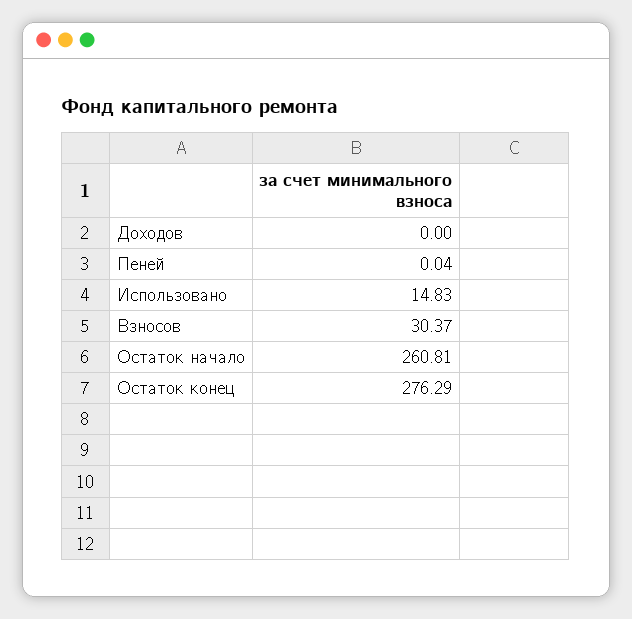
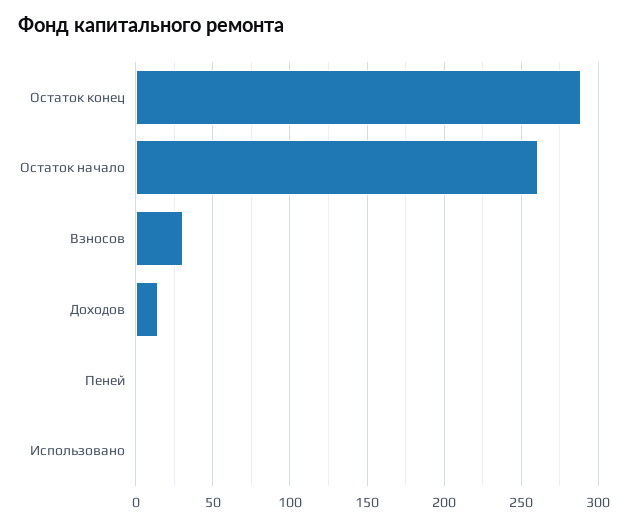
  {
-   "Доходов": 0,
+   "Доходов": 15,
    "Пеней": 0.04,
-   "Использовано": 14.83,
+   "Использовано": 0,
    "Взносов": 30.37,
    "Остаток начало": 260.81,
-   "Остаток конец": 276.29
+   "Остаток конец": 290
  }

